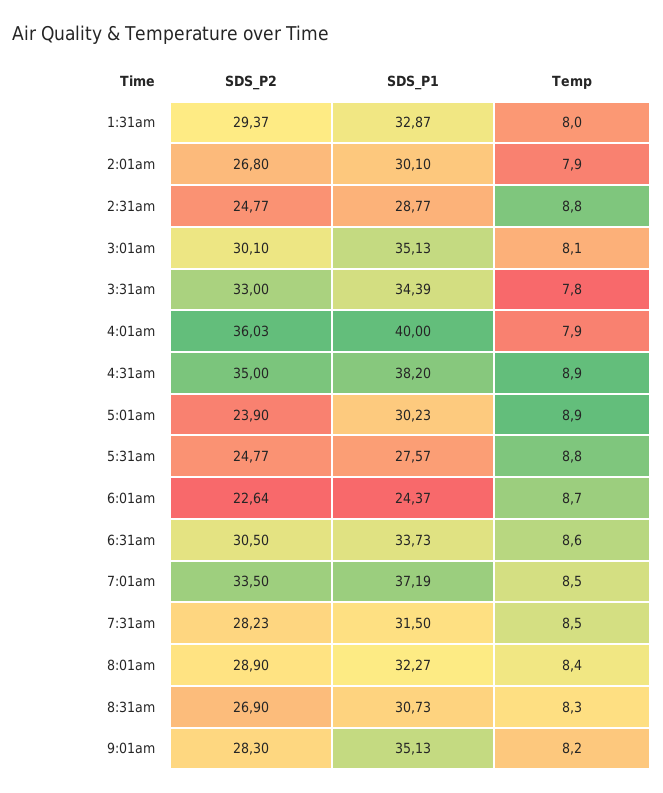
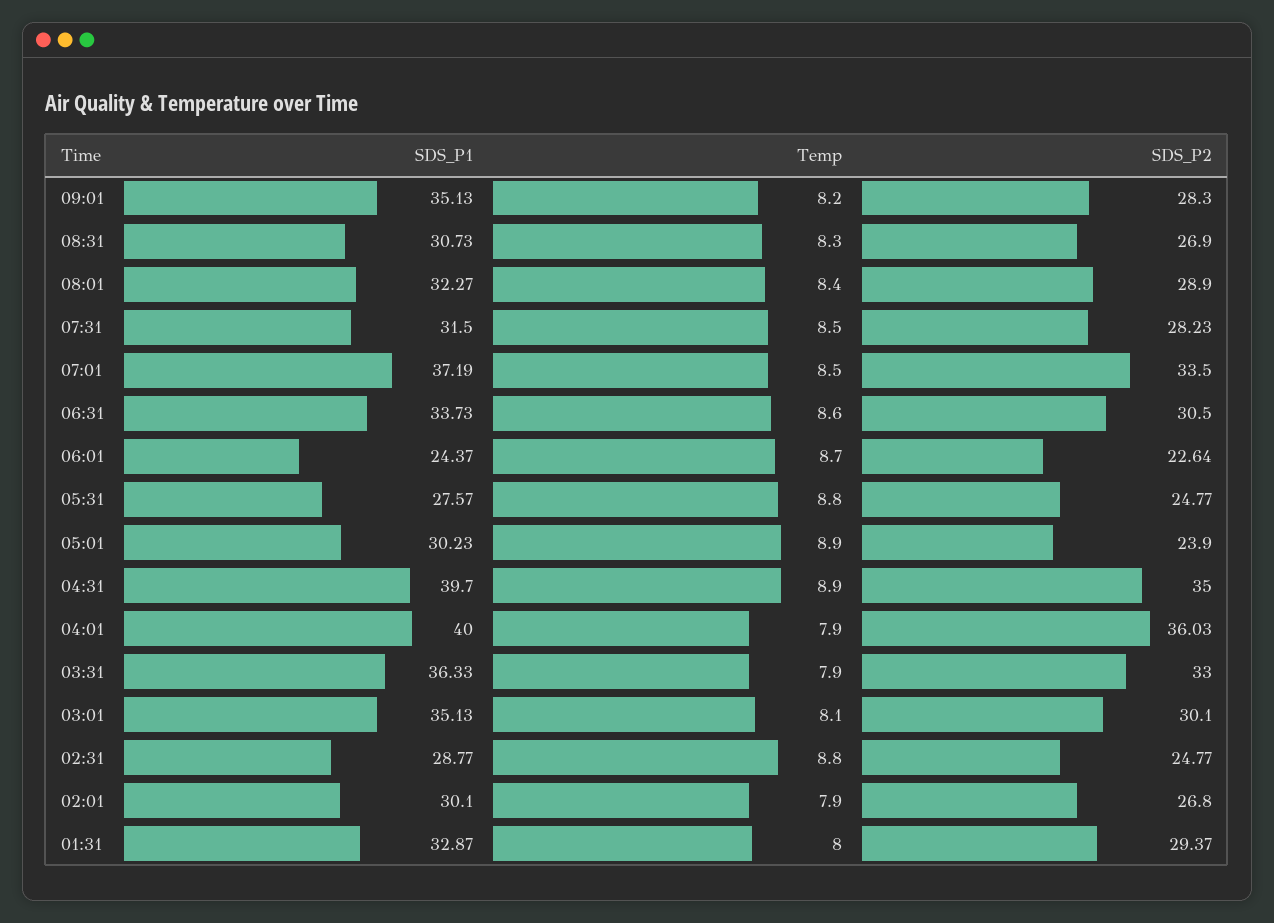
  {
    "SDS_P2": {
      "1:31am": 29.37,
      "2:01am": 26.8,
      "2:31am": 24.77,
      "3:01am": 30.1,
      "3:31am": 33,
      "4:01am": 36.03,
      "4:31am": 35,
      "5:01am": 23.9,
      "5:31am": 24.77,
      "6:01am": 22.64,
      "6:31am": 30.5,
      "7:01am": 33.5,
      "7:31am": 28.23,
      "8:01am": 28.9,
      "8:31am": 26.9,
      "9:01am": 28.3
    },
    "SDS_P1": {
      "1:31am": 32.87,
      "2:01am": 30.1,
      "2:31am": 28.77,
      "3:01am": 35.13,
-     "3:31am": 34.39,
+     "3:31am": 36.33,
      "4:01am": 40,
-     "4:31am": 38.2,
+     "4:31am": 39.7,
      "5:01am": 30.23,
      "5:31am": 27.57,
      "6:01am": 24.37,
      "6:31am": 33.73,
      "7:01am": 37.19,
      "7:31am": 31.5,
      "8:01am": 32.27,
      "8:31am": 30.73,
      "9:01am": 35.13
    },
    "Temp": {
      "1:31am": 8,
      "2:01am": 7.9,
      "2:31am": 8.8,
      "3:01am": 8.1,
-     "3:31am": 7.8,
+     "3:31am": 7.9,
      "4:01am": 7.9,
      "4:31am": 8.9,
      "5:01am": 8.9,
      "5:31am": 8.8,
      "6:01am": 8.7,
      "6:31am": 8.6,
      "7:01am": 8.5,
      "7:31am": 8.5,
      "8:01am": 8.4,
      "8:31am": 8.3,
      "9:01am": 8.2
    }
  }

